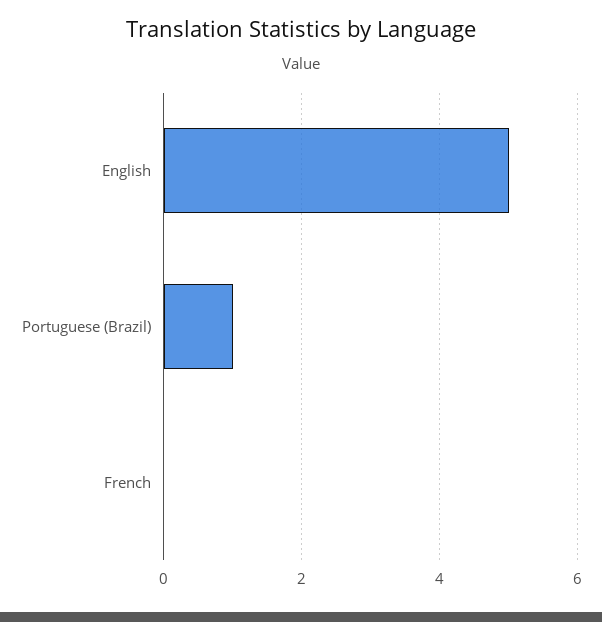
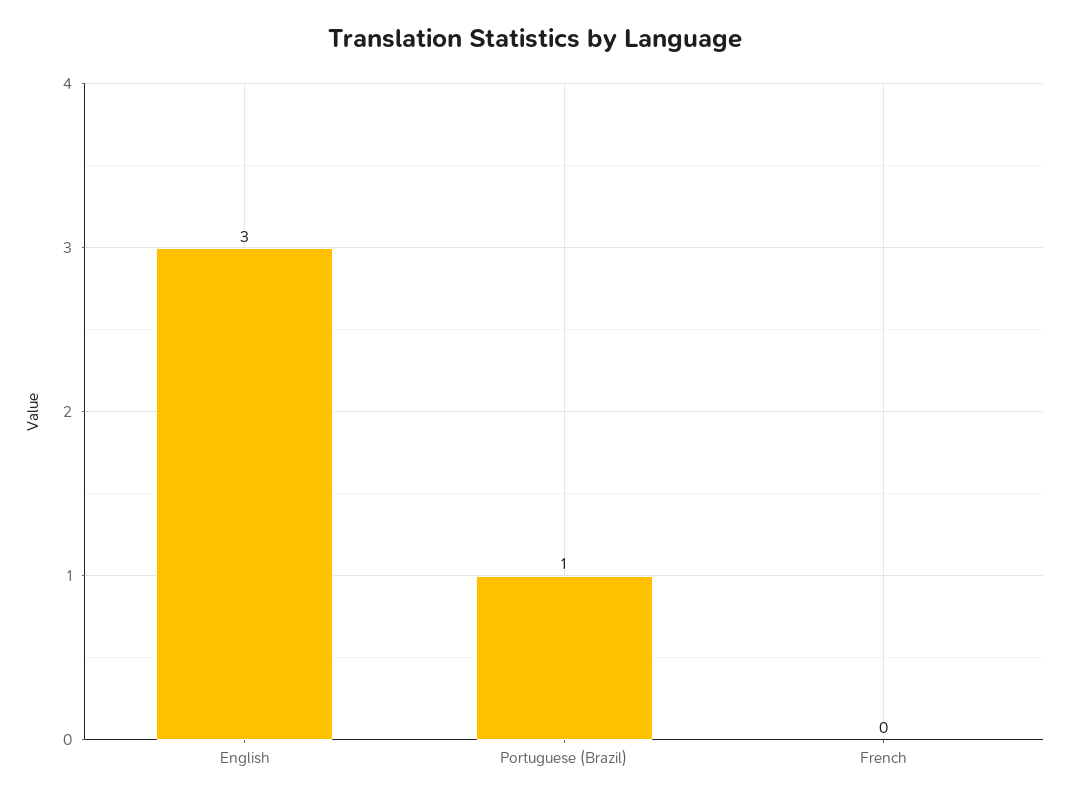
  {
-   "English": 5,
+   "English": 3,
    "Portuguese (Brazil)": 1,
    "French": 0
  }

